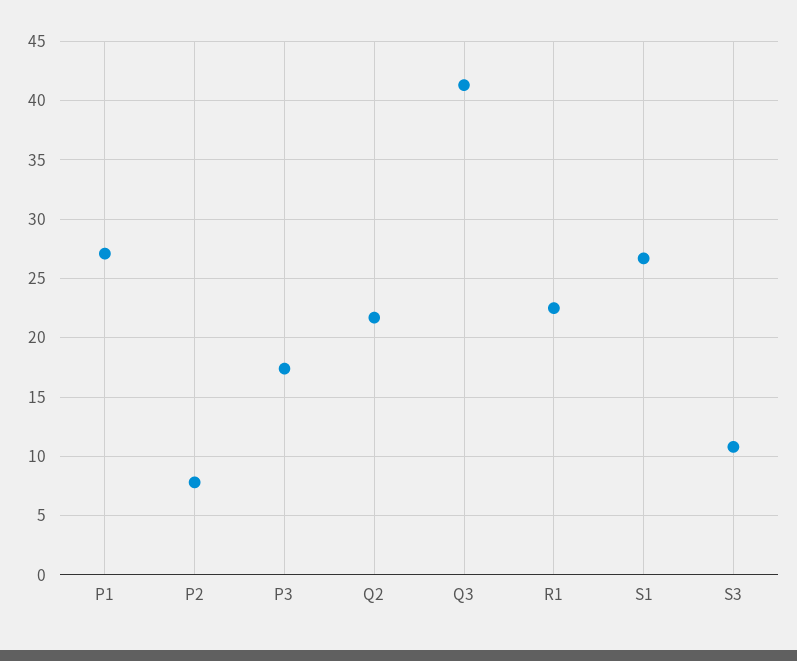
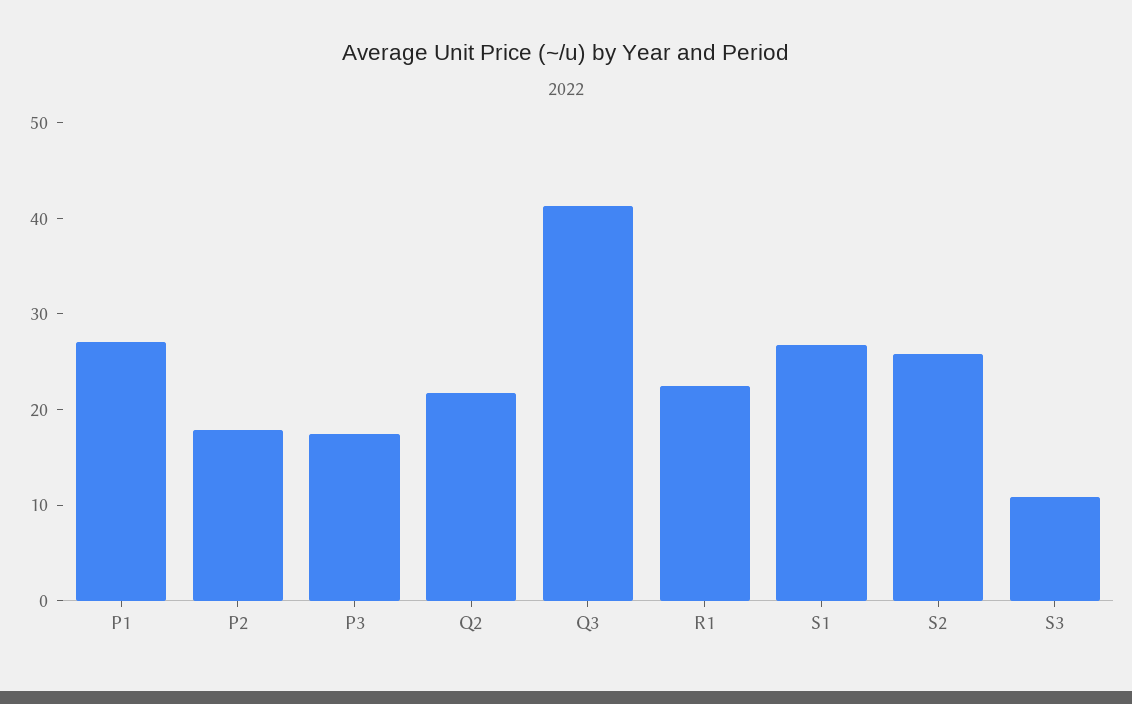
  {
    "P1": 27,
-   "P2": 8,
+   "P2": 18,
    "P3": 17,
    "Q2": 22,
    "Q3": 41,
    "R1": 23,
    "S1": 27,
-   "S3": 11
+   "S3": 11,
+   "S2": 26
  }

